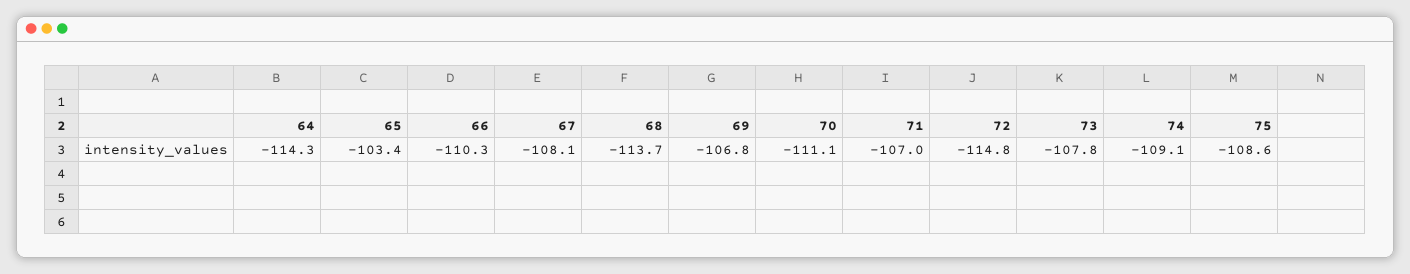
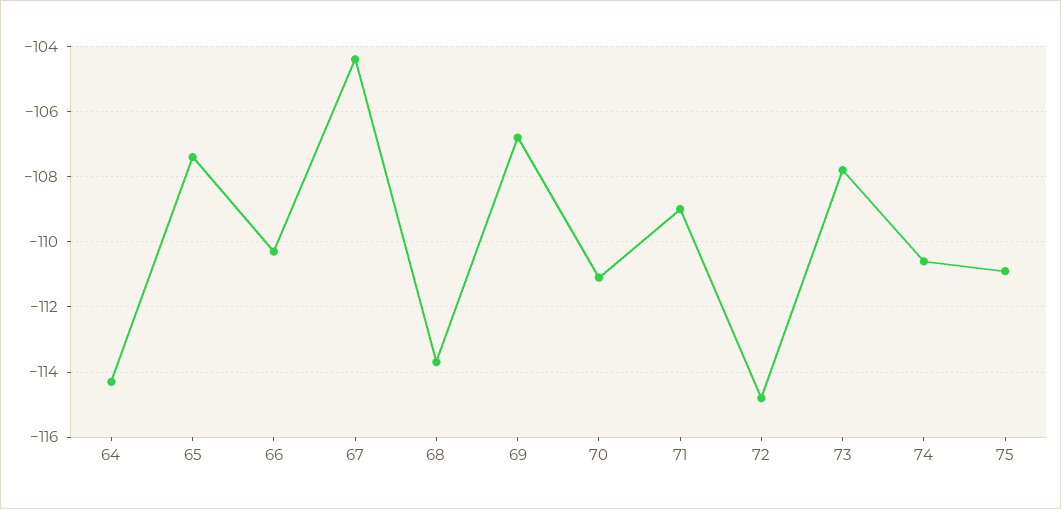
  {
    "64": -114.3,
-   "65": -103.4,
+   "65": -107.5,
    "66": -110.3,
-   "67": -108.1,
+   "67": -104.5,
    "68": -113.7,
    "69": -106.8,
    "70": -111.1,
-   "71": -107,
+   "71": -109,
    "72": -114.8,
    "73": -107.8,
-   "74": -109.1,
+   "74": -110.5,
-   "75": -108.6
+   "75": -111
  }

